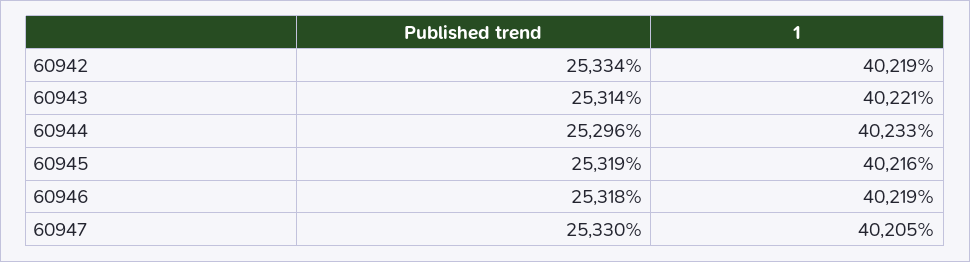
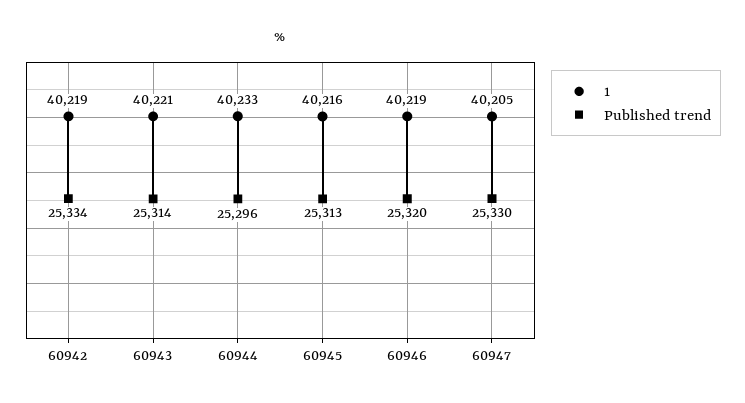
  {
    "Published trend": {
      "60942": 25334,
      "60943": 25314,
      "60944": 25296,
-     "60945": 25319,
+     "60945": 25313,
-     "60946": 25318,
+     "60946": 25320,
      "60947": 25330
    },
    "1": {
      "60942": 40219,
      "60943": 40221,
      "60944": 40233,
      "60945": 40216,
      "60946": 40219,
      "60947": 40205
    }
  }

